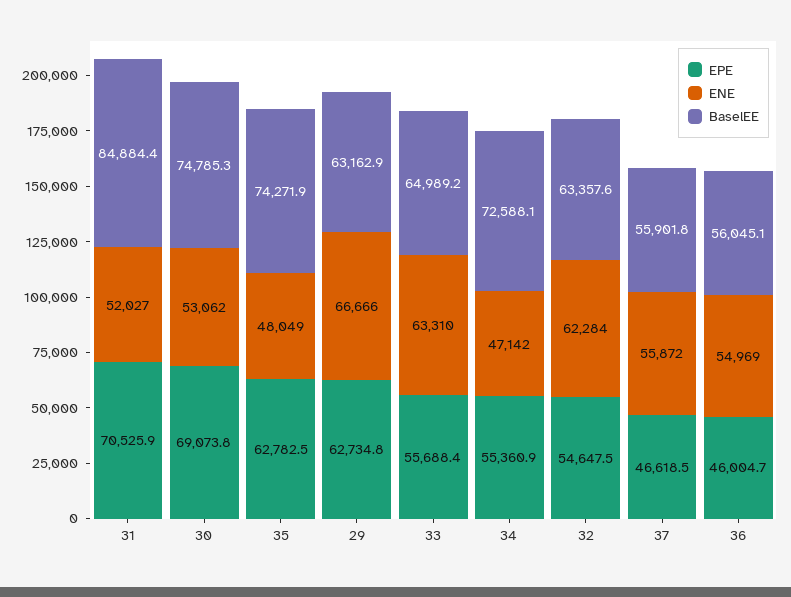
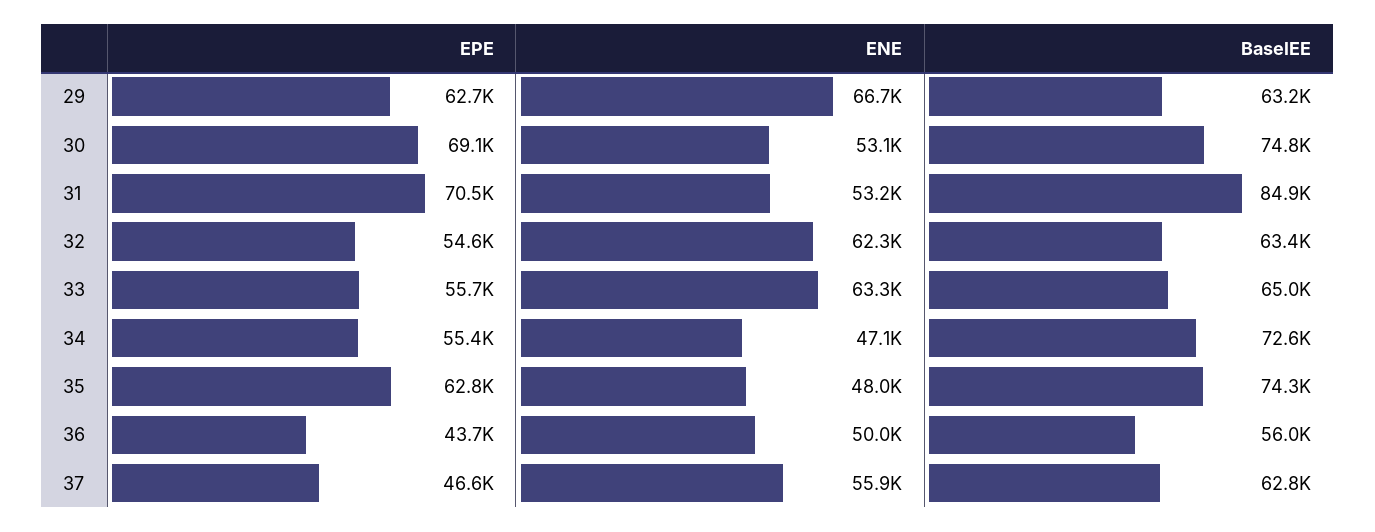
  {
    "EPE": {
      "31": 70525.9,
      "30": 69073.8,
      "35": 62782.5,
      "29": 62734.8,
      "33": 55688.4,
      "34": 55360.9,
      "32": 54647.5,
      "37": 46618.5,
-     "36": 46004.7
+     "36": 43700
    },
    "ENE": {
-     "31": 52027,
+     "31": 53200,
      "30": 53062,
      "35": 48049,
      "29": 66666,
      "33": 63310,
      "34": 47142,
      "32": 62284,
      "37": 55872,
-     "36": 54969
+     "36": 50000
    },
    "BaselEE": {
      "31": 84884.4,
      "30": 74785.3,
      "35": 74271.9,
      "29": 63162.9,
      "33": 64989.2,
      "34": 72588.1,
      "32": 63357.6,
-     "37": 55901.8,
+     "37": 62800,
      "36": 56045.1
    }
  }

